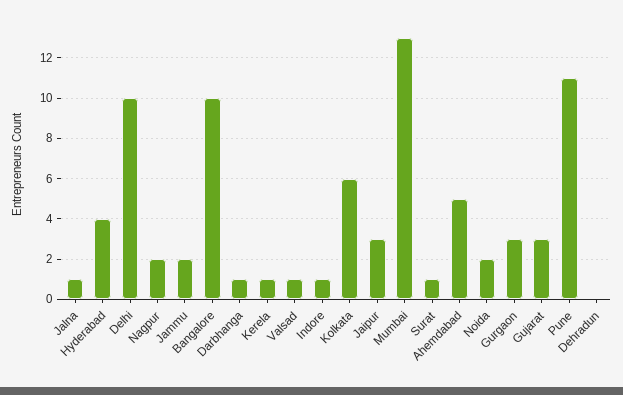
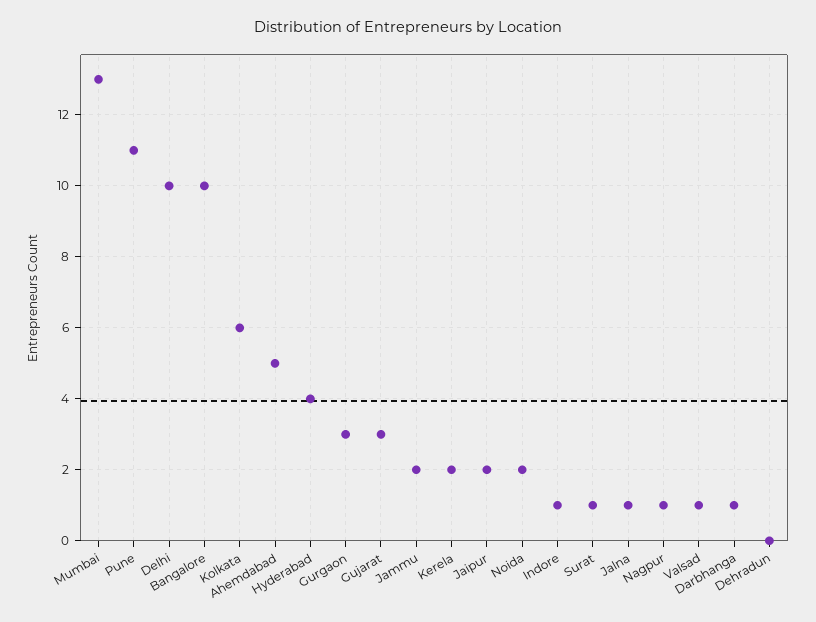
  {
    "Jalna": 1,
    "Hyderabad": 4,
    "Delhi": 10,
-   "Nagpur": 2,
+   "Nagpur": 1,
    "Jammu": 2,
    "Bangalore": 10,
    "Darbhanga": 1,
-   "Kerela": 1,
+   "Kerela": 2,
    "Valsad": 1,
    "Indore": 1,
    "Kolkata": 6,
-   "Jaipur": 3,
+   "Jaipur": 2,
    "Mumbai": 13,
    "Surat": 1,
    "Ahemdabad": 5,
    "Noida": 2,
    "Gurgaon": 3,
    "Gujarat": 3,
    "Pune": 11,
    "Dehradun": 0
  }

